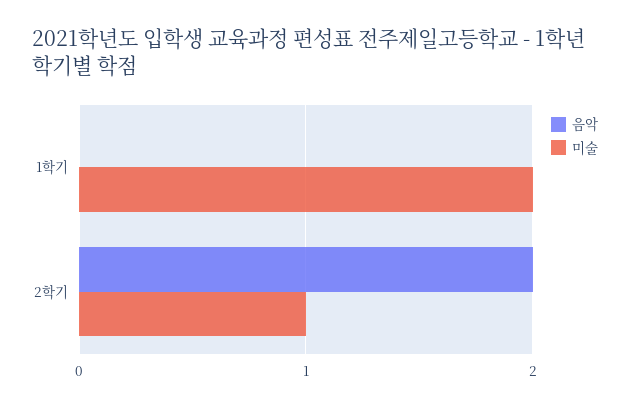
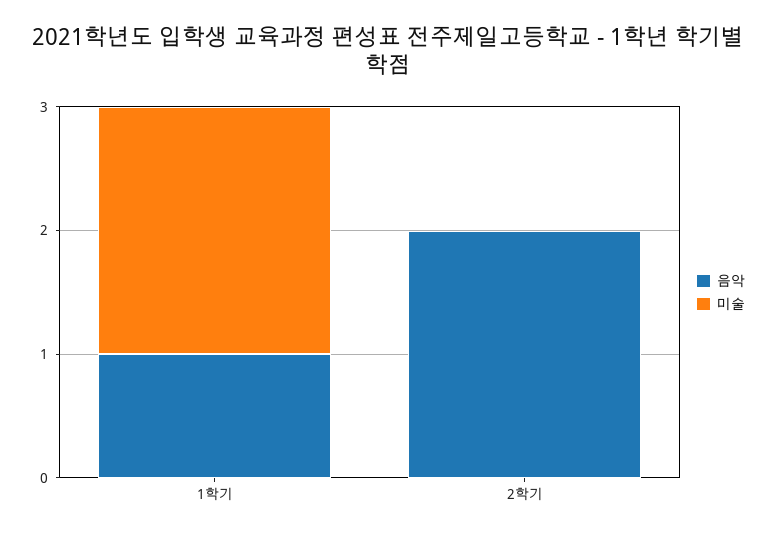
  {
    "음악": {
-     "1학기": 0,
+     "1학기": 1,
      "2학기": 2
    },
    "미술": {
      "1학기": 2,
-     "2학기": 1
+     "2학기": 0
    }
  }

